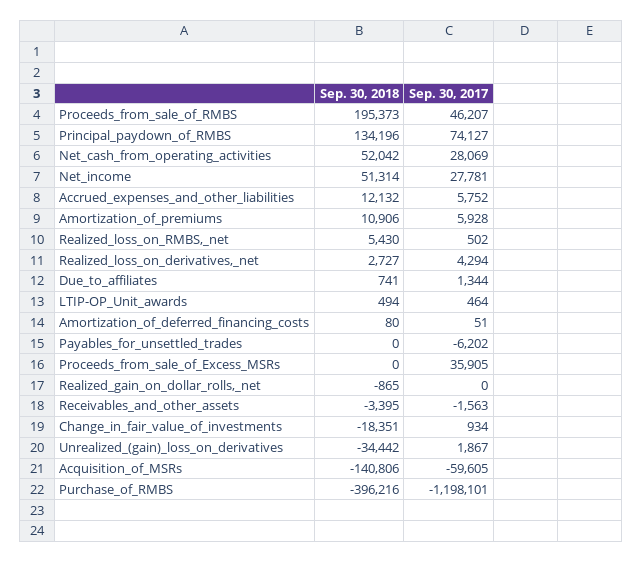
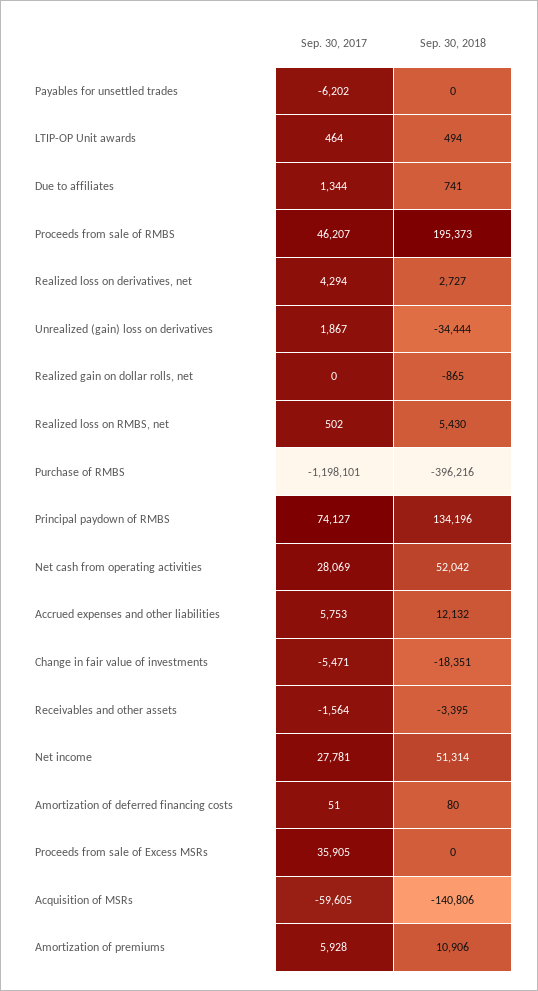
  {
    "Sep. 30, 2018": {
      "Proceeds_from_sale_of_RMBS": 195373,
      "Principal_paydown_of_RMBS": 134196,
      "Net_cash_from_operating_activities": 52042,
      "Net_income": 51314,
      "Accrued_expenses_and_other_liabilities": 12132,
      "Amortization_of_premiums": 10906,
      "Realized_loss_on_RMBS,_net": 5430,
      "Realized_loss_on_derivatives,_net": 2727,
      "Due_to_affiliates": 741,
      "LTIP-OP_Unit_awards": 494,
      "Amortization_of_deferred_financing_costs": 80,
      "Payables_for_unsettled_trades": 0,
      "Proceeds_from_sale_of_Excess_MSRs": 0,
      "Realized_gain_on_dollar_rolls,_net": -865,
      "Receivables_and_other_assets": -3395,
      "Change_in_fair_value_of_investments": -18351,
-     "Unrealized_(gain)_loss_on_derivatives": -34442,
+     "Unrealized_(gain)_loss_on_derivatives": -34444,
      "Acquisition_of_MSRs": -140806,
      "Purchase_of_RMBS": -396216
    },
    "Sep. 30, 2017": {
      "Proceeds_from_sale_of_RMBS": 46207,
      "Principal_paydown_of_RMBS": 74127,
      "Net_cash_from_operating_activities": 28069,
      "Net_income": 27781,
-     "Accrued_expenses_and_other_liabilities": 5752,
+     "Accrued_expenses_and_other_liabilities": 5753,
      "Amortization_of_premiums": 5928,
      "Realized_loss_on_RMBS,_net": 502,
      "Realized_loss_on_derivatives,_net": 4294,
      "Due_to_affiliates": 1344,
      "LTIP-OP_Unit_awards": 464,
      "Amortization_of_deferred_financing_costs": 51,
      "Payables_for_unsettled_trades": -6202,
      "Proceeds_from_sale_of_Excess_MSRs": 35905,
      "Realized_gain_on_dollar_rolls,_net": 0,
-     "Receivables_and_other_assets": -1563,
+     "Receivables_and_other_assets": -1564,
-     "Change_in_fair_value_of_investments": 934,
+     "Change_in_fair_value_of_investments": -5471,
      "Unrealized_(gain)_loss_on_derivatives": 1867,
      "Acquisition_of_MSRs": -59605,
      "Purchase_of_RMBS": -1198101
    }
  }

